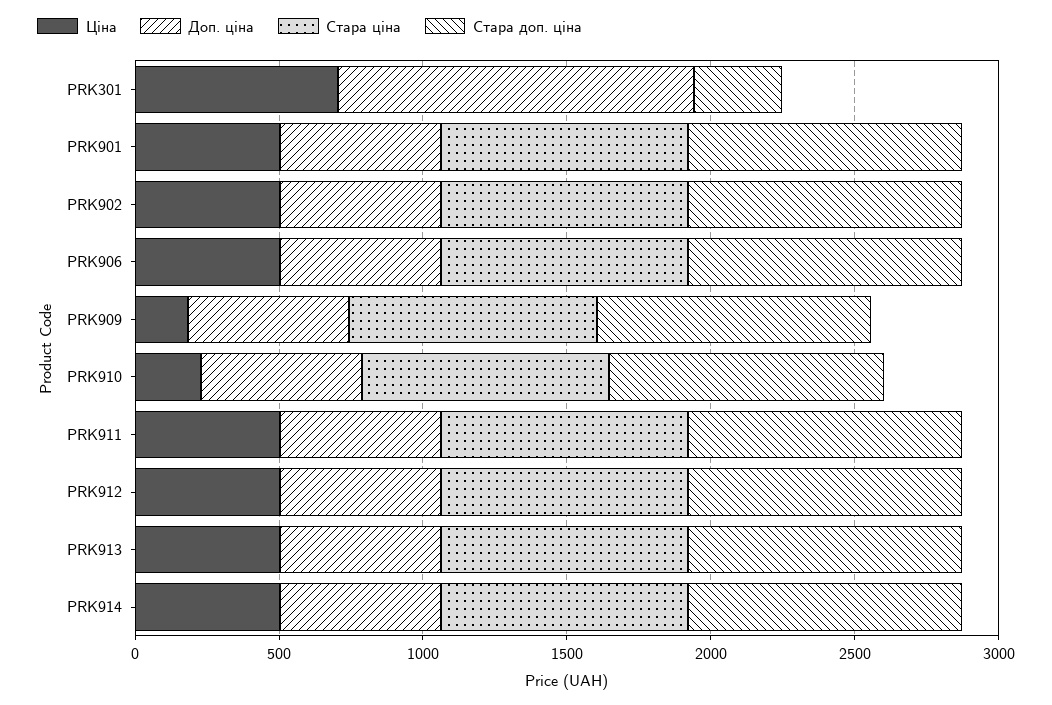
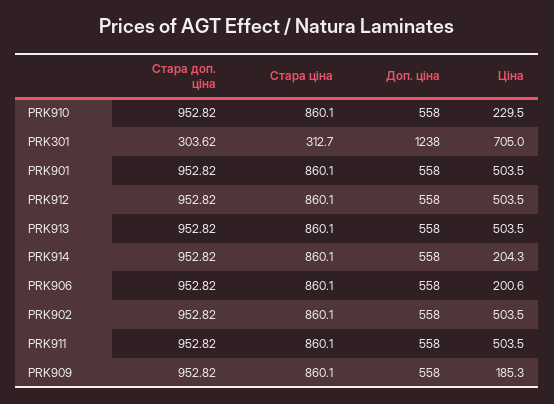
  {
    "Ціна": {
      "PRK301": 705,
      "PRK901": 503.5,
      "PRK902": 503.5,
-     "PRK906": 500,
+     "PRK906": 200.6,
      "PRK909": 185.3,
      "PRK910": 229.5,
      "PRK911": 503.5,
      "PRK912": 503.5,
      "PRK913": 503.5,
-     "PRK914": 500
+     "PRK914": 204.3
    },
    "Доп. ціна": {
      "PRK301": 1238,
      "PRK901": 558,
      "PRK902": 558,
      "PRK906": 558,
      "PRK909": 558,
      "PRK910": 558,
      "PRK911": 558,
      "PRK912": 558,
      "PRK913": 558,
      "PRK914": 558
    },
    "Стара ціна": {
-     "PRK301": 0,
+     "PRK301": 312.7,
      "PRK901": 860.1,
      "PRK902": 860.1,
      "PRK906": 860.1,
      "PRK909": 860.1,
      "PRK910": 860.1,
      "PRK911": 860.1,
      "PRK912": 860.1,
      "PRK913": 860.1,
      "PRK914": 860.1
    },
    "Стара доп. ціна": {
      "PRK301": 303.62,
      "PRK901": 952.82,
      "PRK902": 952.82,
      "PRK906": 952.82,
      "PRK909": 952.82,
      "PRK910": 952.82,
      "PRK911": 952.82,
      "PRK912": 952.82,
      "PRK913": 952.82,
      "PRK914": 952.82
    }
  }

